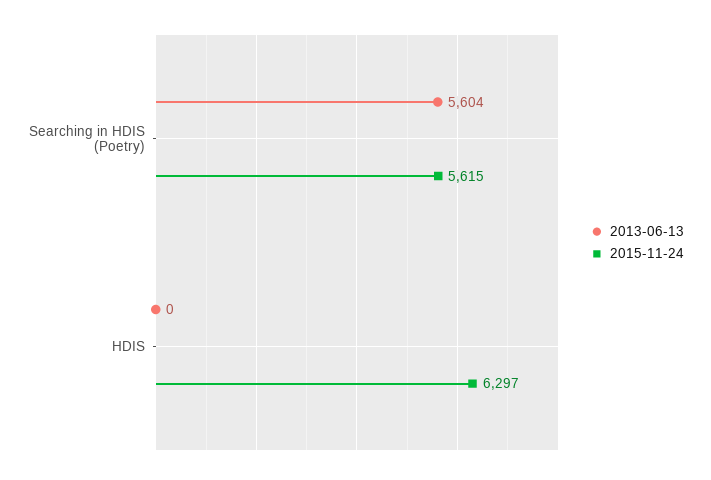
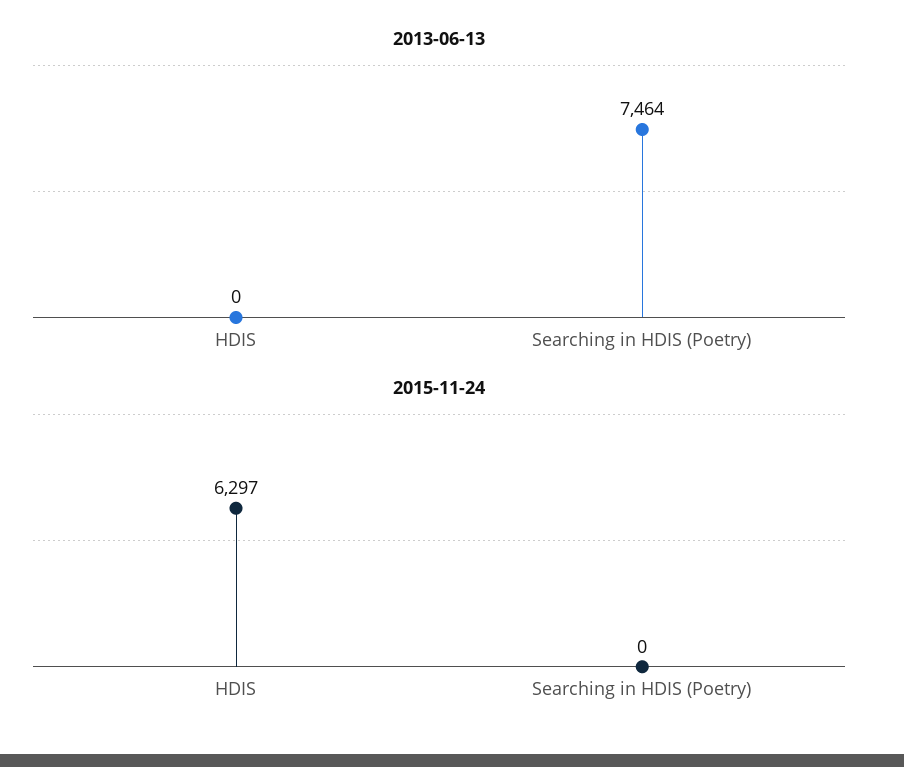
  {
    "2013-06-13": {
-     "Searching in HDIS (Poetry)": 5604,
+     "Searching in HDIS (Poetry)": 7464,
      "HDIS": 0
    },
    "2015-11-24": {
-     "Searching in HDIS (Poetry)": 5615,
+     "Searching in HDIS (Poetry)": 0,
      "HDIS": 6297
    }
  }

